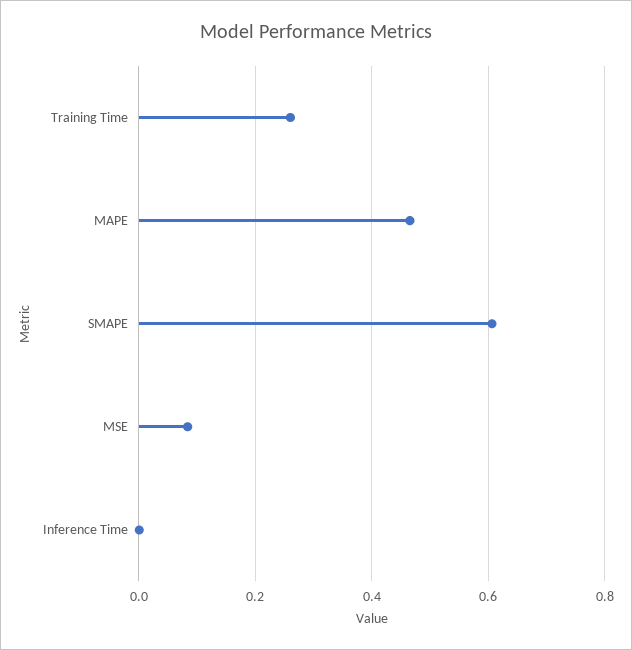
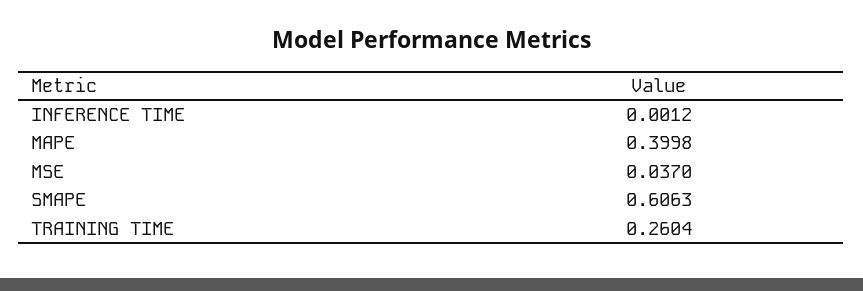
  {
    "Training Time": 0.2604,
-   "MAPE": 0.46,
+   "MAPE": 0.3998,
    "SMAPE": 0.6063,
-   "MSE": 0.08,
+   "MSE": 0.037,
    "Inference Time": 0.0012
  }

